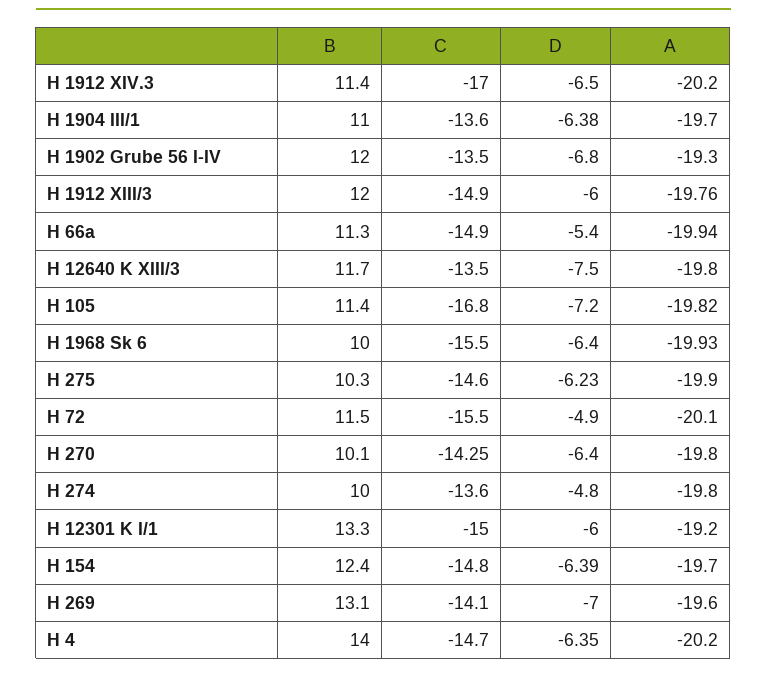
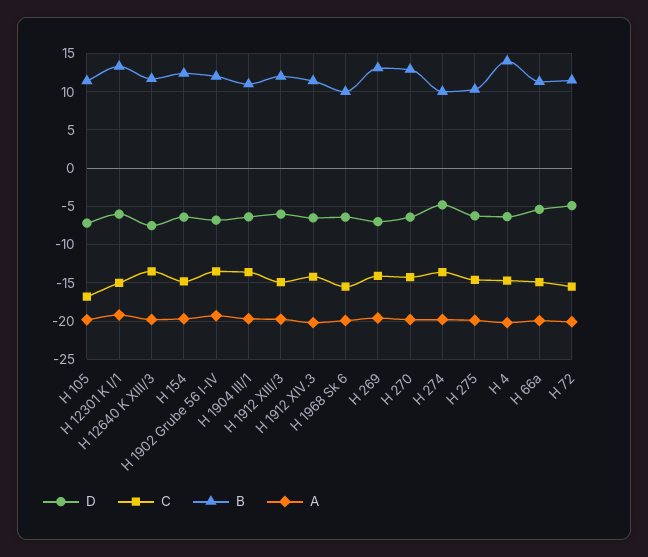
  {
    "B": {
      "H 1912 XIV.3": 11.4,
      "H 1904 III/1": 11,
      "H 1902 Grube 56 I-IV": 12,
      "H 1912 XIII/3": 12,
      "H 66a": 11.3,
      "H 12640 K XIII/3": 11.7,
      "H 105": 11.4,
      "H 1968 Sk 6": 10,
      "H 275": 10.3,
      "H 72": 11.5,
-     "H 270": 10.1,
+     "H 270": 13,
      "H 274": 10,
      "H 12301 K I/1": 13.3,
      "H 154": 12.4,
      "H 269": 13.1,
      "H 4": 14
    },
    "C": {
-     "H 1912 XIV.3": -17,
+     "H 1912 XIV.3": -14,
      "H 1904 III/1": -13.6,
      "H 1902 Grube 56 I-IV": -13.5,
      "H 1912 XIII/3": -14.9,
      "H 66a": -14.9,
      "H 12640 K XIII/3": -13.5,
      "H 105": -16.8,
      "H 1968 Sk 6": -15.5,
      "H 275": -14.6,
      "H 72": -15.5,
      "H 270": -14.25,
      "H 274": -13.6,
      "H 12301 K I/1": -15,
      "H 154": -14.8,
      "H 269": -14.1,
      "H 4": -14.7
    },
    "D": {
      "H 1912 XIV.3": -6.5,
      "H 1904 III/1": -6.38,
      "H 1902 Grube 56 I-IV": -6.8,
      "H 1912 XIII/3": -6,
      "H 66a": -5.4,
      "H 12640 K XIII/3": -7.5,
      "H 105": -7.2,
      "H 1968 Sk 6": -6.4,
      "H 275": -6.23,
      "H 72": -4.9,
      "H 270": -6.4,
      "H 274": -4.8,
      "H 12301 K I/1": -6,
      "H 154": -6.39,
      "H 269": -7,
      "H 4": -6.35
    },
    "A": {
      "H 1912 XIV.3": -20.2,
      "H 1904 III/1": -19.7,
      "H 1902 Grube 56 I-IV": -19.3,
      "H 1912 XIII/3": -19.76,
      "H 66a": -19.94,
      "H 12640 K XIII/3": -19.8,
      "H 105": -19.82,
      "H 1968 Sk 6": -19.93,
      "H 275": -19.9,
      "H 72": -20.1,
      "H 270": -19.8,
      "H 274": -19.8,
      "H 12301 K I/1": -19.2,
      "H 154": -19.7,
      "H 269": -19.6,
      "H 4": -20.2
    }
  }

